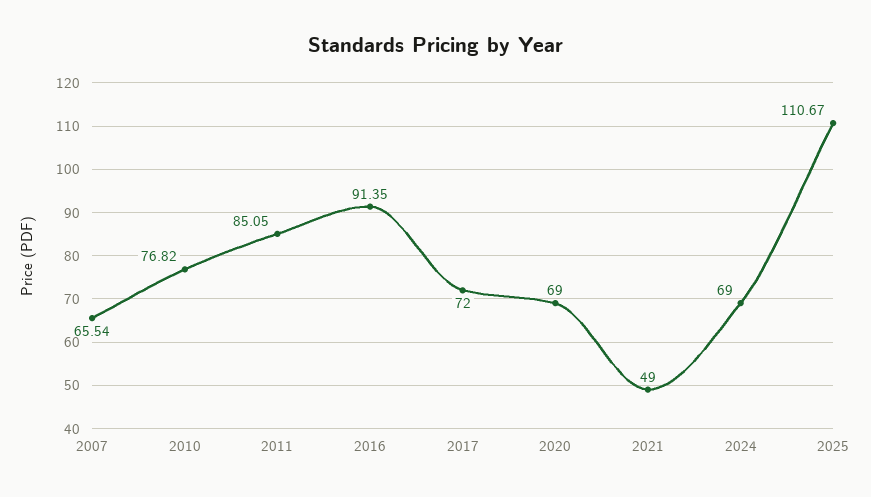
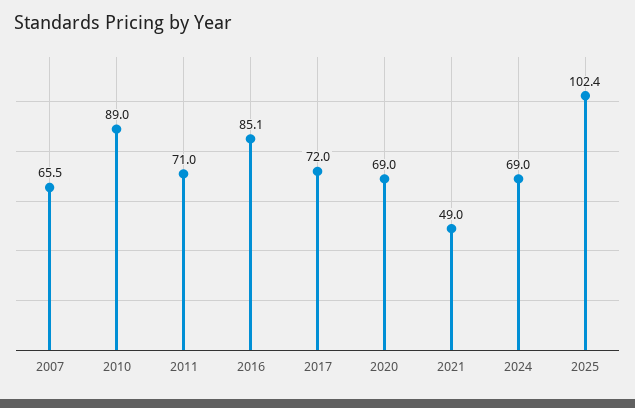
  {
    "2007": 65.54,
-   "2010": 76.82,
+   "2010": 89,
-   "2011": 85.05,
+   "2011": 71,
-   "2016": 91.35,
+   "2016": 85.1,
    "2017": 72,
    "2020": 69,
    "2021": 49,
    "2024": 69,
-   "2025": 110.67
+   "2025": 102.4
  }

